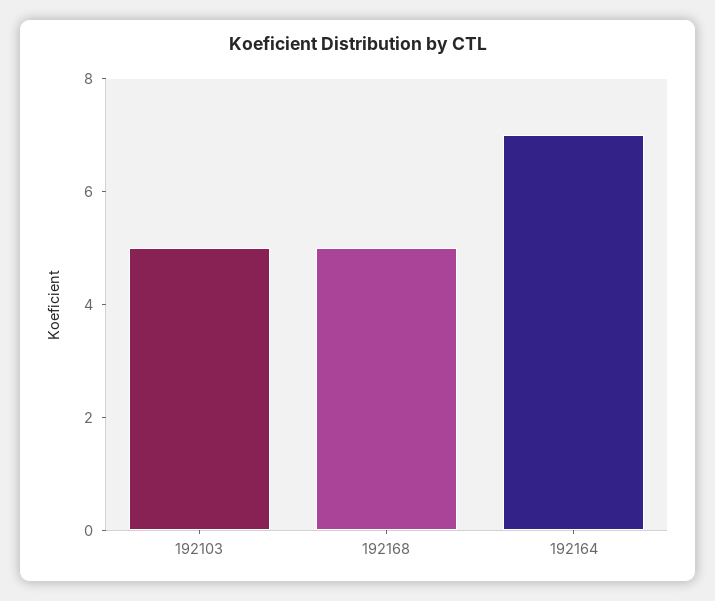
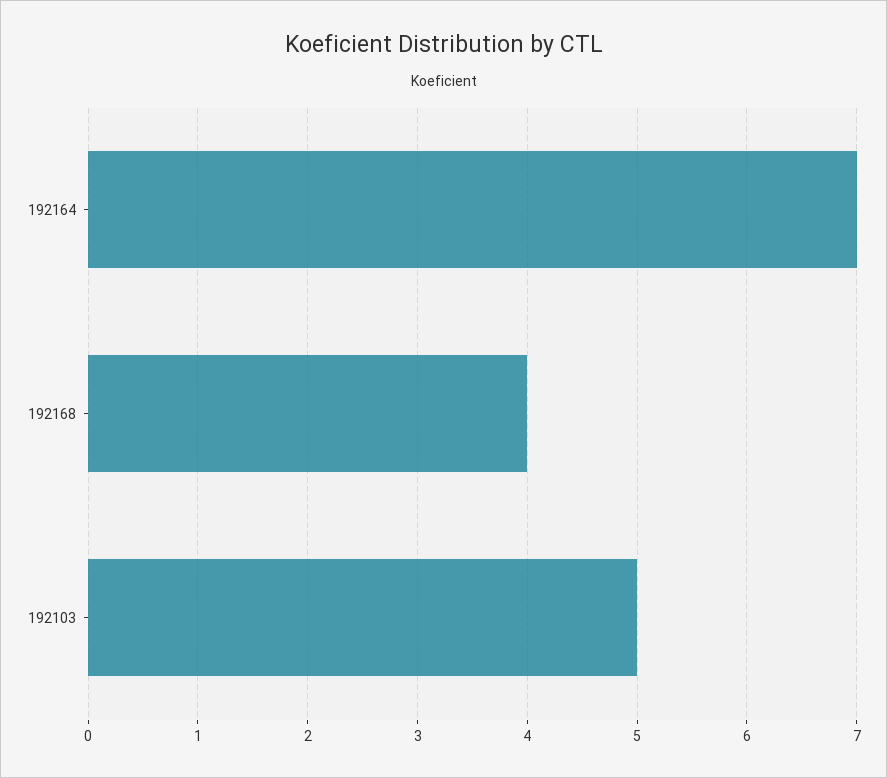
  {
    "192103": 5,
-   "192168": 5,
+   "192168": 4,
    "192164": 7
  }

